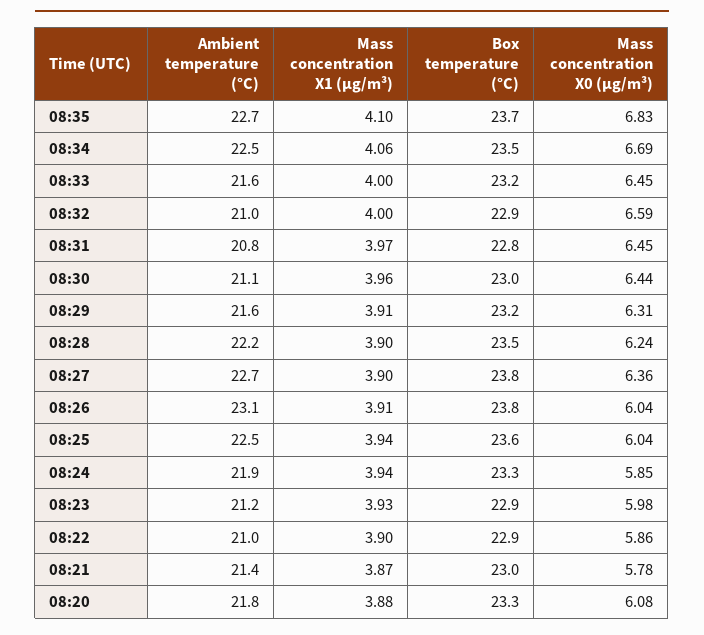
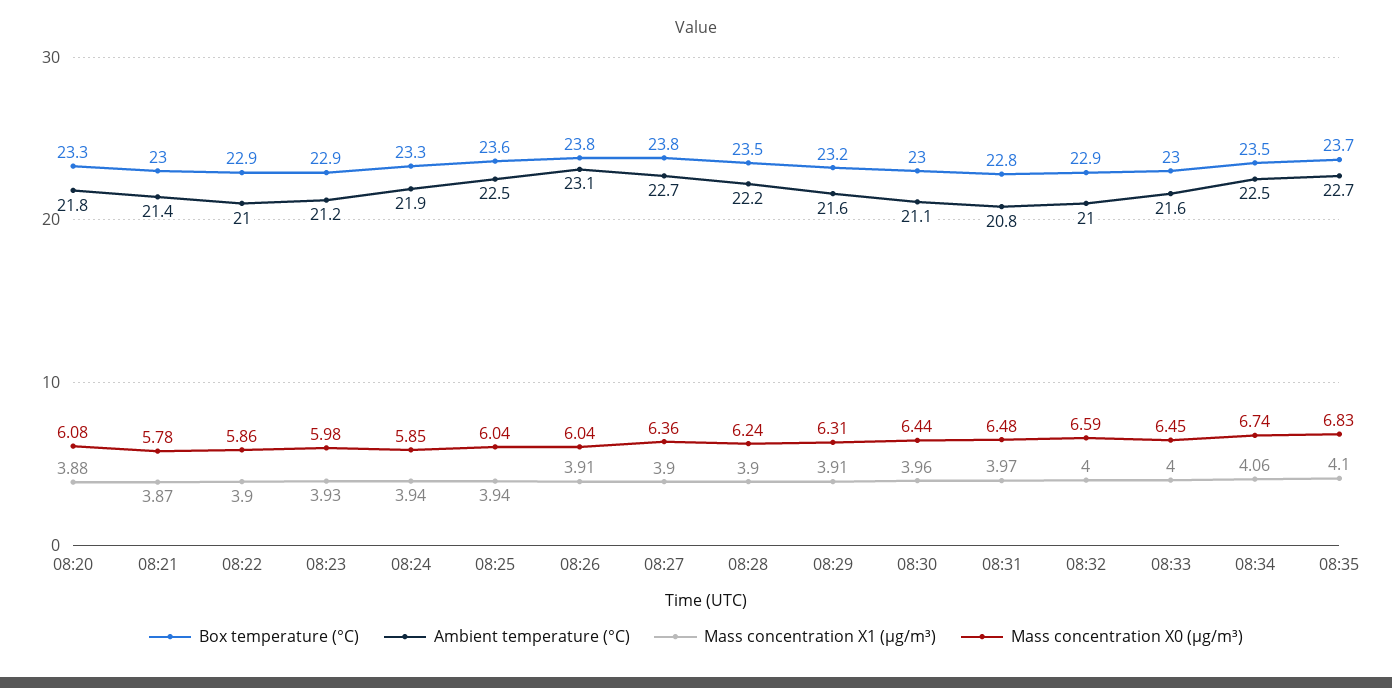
  {
    "Ambient temperature (°C)": {
      "08:35": 22.7,
      "08:34": 22.5,
      "08:33": 21.6,
      "08:32": 21,
      "08:31": 20.8,
      "08:30": 21.1,
      "08:29": 21.6,
      "08:28": 22.2,
      "08:27": 22.7,
      "08:26": 23.1,
      "08:25": 22.5,
      "08:24": 21.9,
      "08:23": 21.2,
      "08:22": 21,
      "08:21": 21.4,
      "08:20": 21.8
    },
    "Mass concentration X1 (μg/m³)": {
      "08:35": 4.1,
      "08:34": 4.06,
      "08:33": 4,
      "08:32": 4,
      "08:31": 3.97,
      "08:30": 3.96,
      "08:29": 3.91,
      "08:28": 3.9,
      "08:27": 3.9,
      "08:26": 3.91,
      "08:25": 3.94,
      "08:24": 3.94,
      "08:23": 3.93,
      "08:22": 3.9,
      "08:21": 3.87,
      "08:20": 3.88
    },
    "Box temperature (°C)": {
      "08:35": 23.7,
      "08:34": 23.5,
-     "08:33": 23.2,
+     "08:33": 23,
      "08:32": 22.9,
      "08:31": 22.8,
      "08:30": 23,
      "08:29": 23.2,
      "08:28": 23.5,
      "08:27": 23.8,
      "08:26": 23.8,
      "08:25": 23.6,
      "08:24": 23.3,
      "08:23": 22.9,
      "08:22": 22.9,
      "08:21": 23,
      "08:20": 23.3
    },
    "Mass concentration X0 (μg/m³)": {
      "08:35": 6.83,
-     "08:34": 6.69,
+     "08:34": 6.74,
      "08:33": 6.45,
      "08:32": 6.59,
-     "08:31": 6.45,
+     "08:31": 6.48,
      "08:30": 6.44,
      "08:29": 6.31,
      "08:28": 6.24,
      "08:27": 6.36,
      "08:26": 6.04,
      "08:25": 6.04,
      "08:24": 5.85,
      "08:23": 5.98,
      "08:22": 5.86,
      "08:21": 5.78,
      "08:20": 6.08
    }
  }

